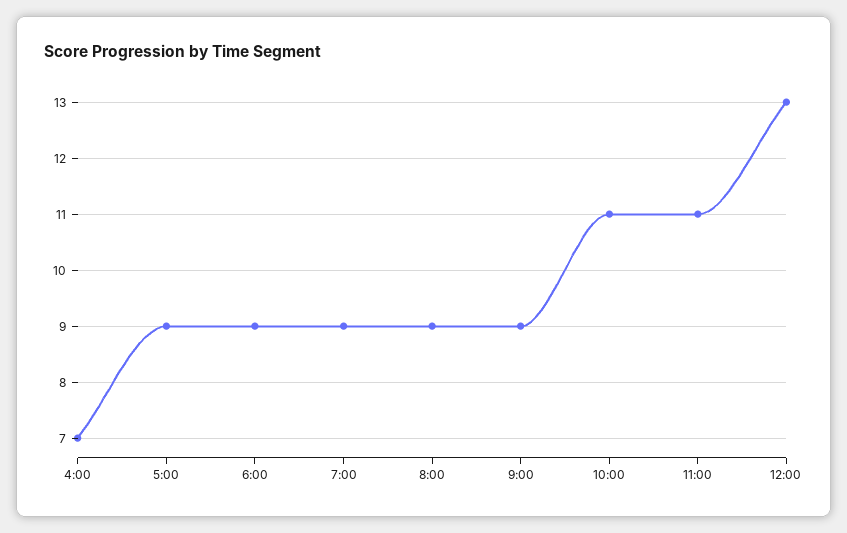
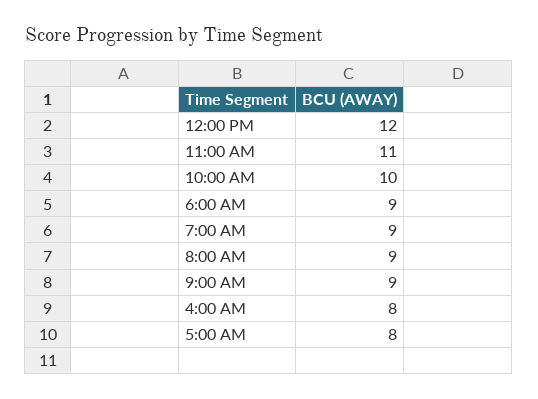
  {
-   "4:00": 7,
+   "4:00": 8,
-   "5:00": 9,
+   "5:00": 8,
    "6:00": 9,
    "7:00": 9,
    "8:00": 9,
    "9:00": 9,
-   "10:00": 11,
+   "10:00": 10,
    "11:00": 11,
-   "12:00": 13
+   "12:00": 12
  }

